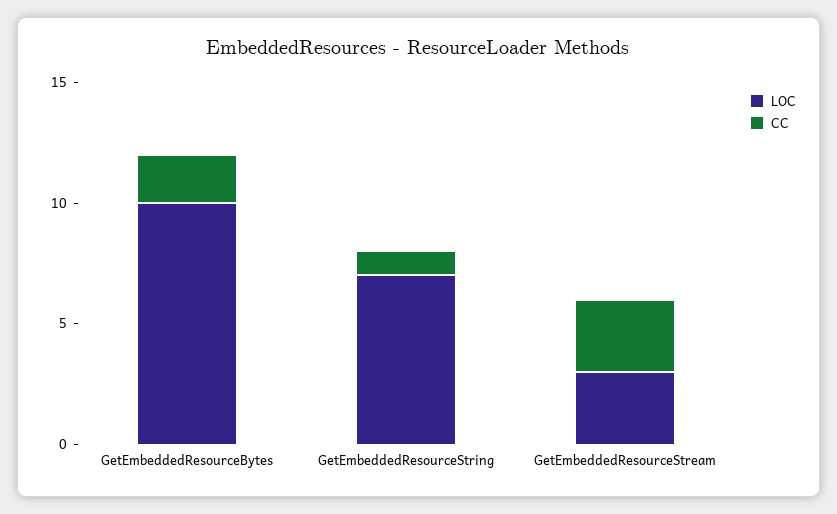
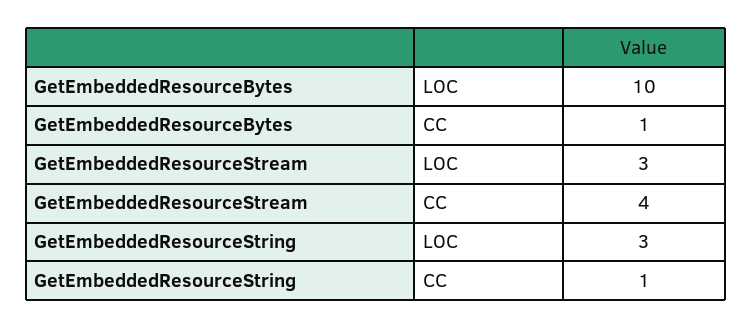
  {
    "LOC": {
      "GetEmbeddedResourceBytes": 10,
-     "GetEmbeddedResourceString": 7,
+     "GetEmbeddedResourceString": 3,
      "GetEmbeddedResourceStream": 3
    },
    "CC": {
-     "GetEmbeddedResourceBytes": 2,
+     "GetEmbeddedResourceBytes": 1,
      "GetEmbeddedResourceString": 1,
-     "GetEmbeddedResourceStream": 3
+     "GetEmbeddedResourceStream": 4
    }
  }

